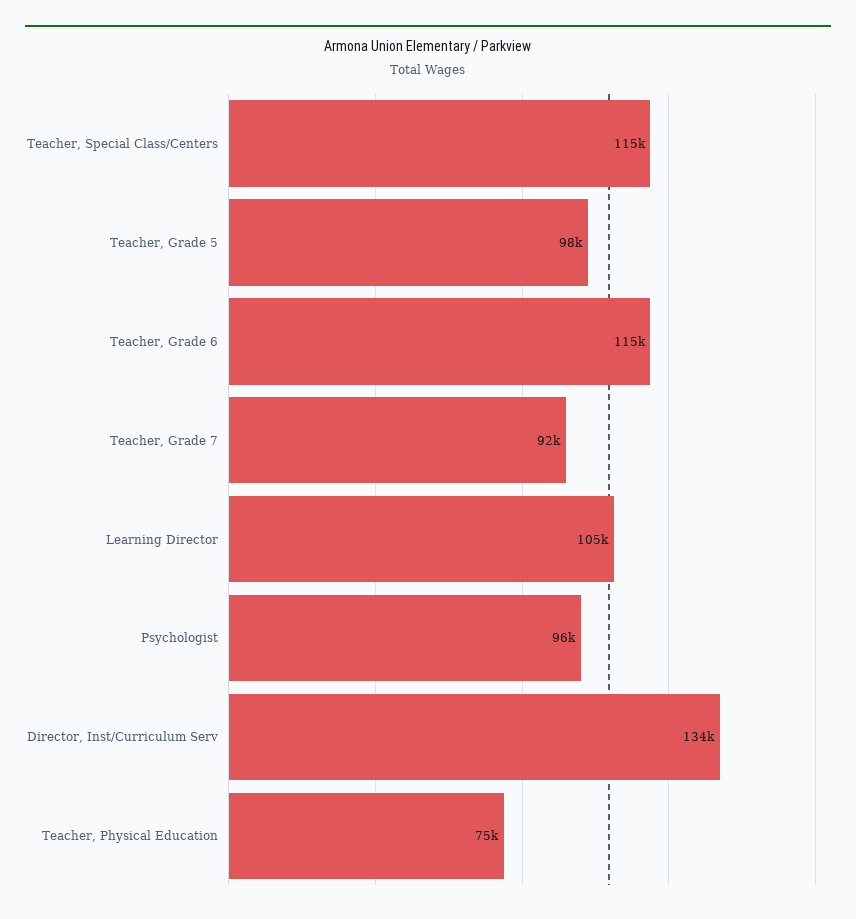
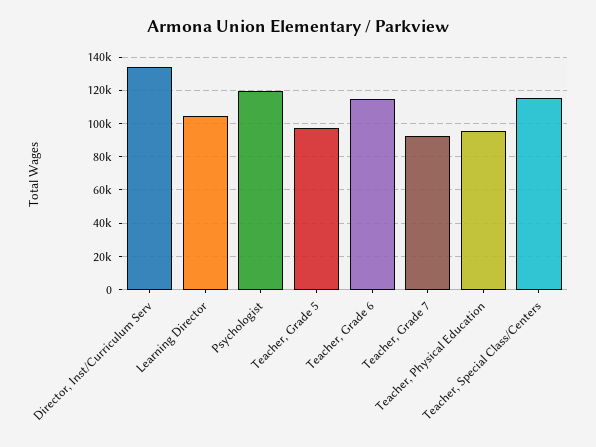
  {
    "Teacher, Special Class/Centers": 115000,
    "Teacher, Grade 5": 98000,
    "Teacher, Grade 6": 115000,
    "Teacher, Grade 7": 92000,
    "Learning Director": 105000,
-   "Psychologist": 96000,
+   "Psychologist": 120000,
    "Director, Inst/Curriculum Serv": 134000,
-   "Teacher, Physical Education": 75000
+   "Teacher, Physical Education": 95000
  }

